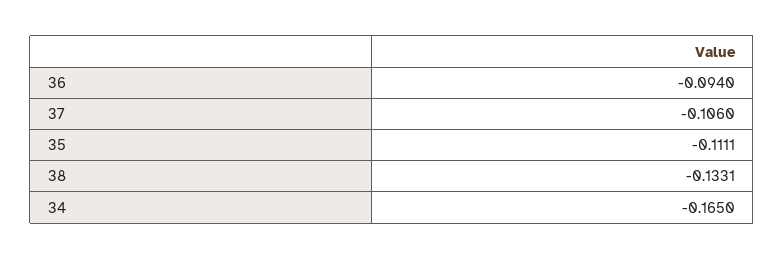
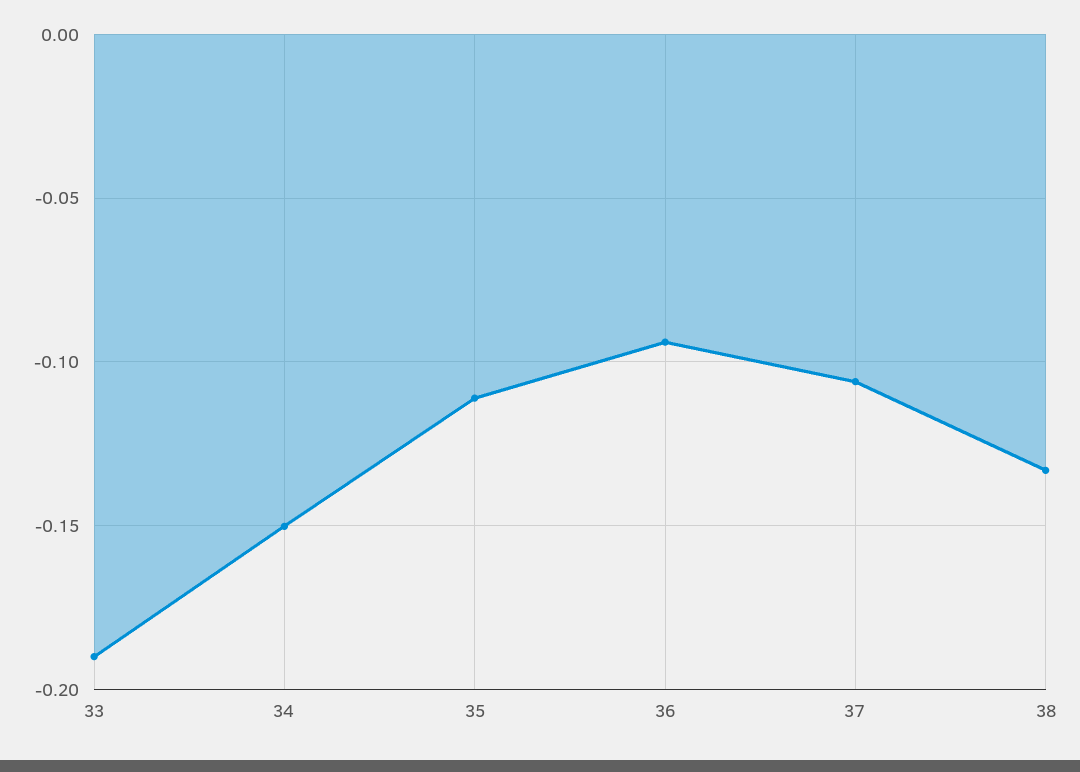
  {
    "36": -0.094,
    "37": -0.106,
    "35": -0.1111,
    "38": -0.1331,
-   "34": -0.165
+   "34": -0.15,
+   "33": -0.19
  }

